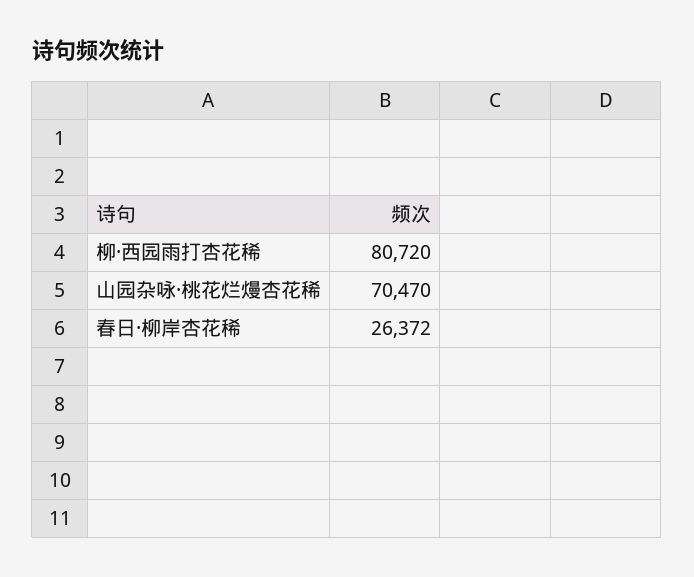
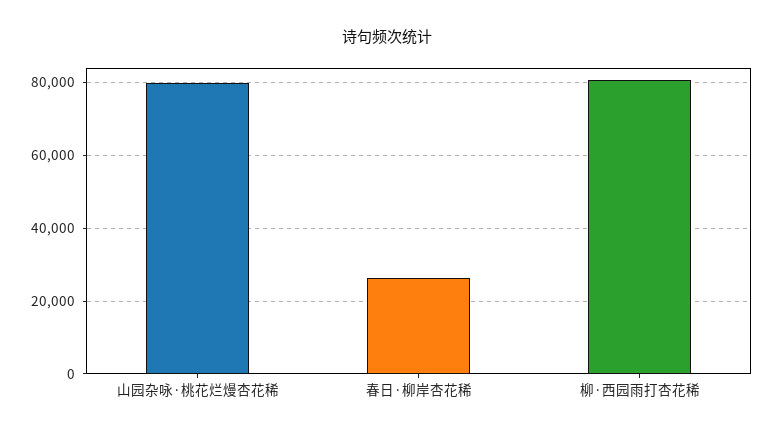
  {
    "柳·西园雨打杏花稀": 80720,
-   "山园杂咏·桃花烂熳杏花稀": 70470,
+   "山园杂咏·桃花烂熳杏花稀": 80000,
    "春日·柳岸杏花稀": 26372
  }

